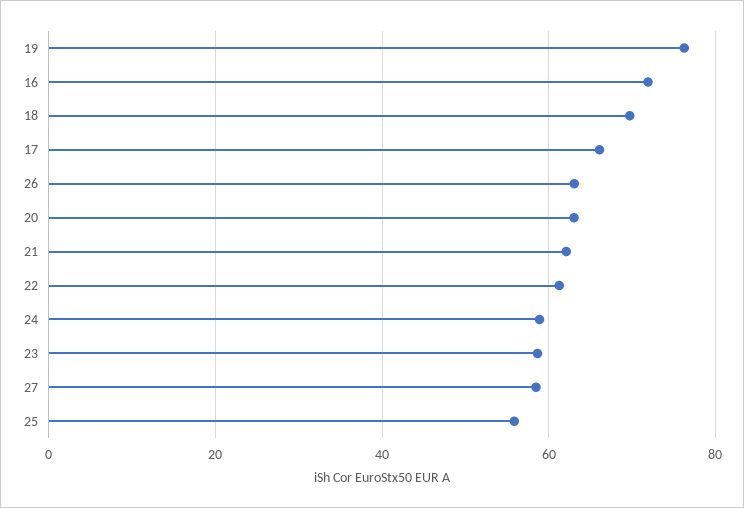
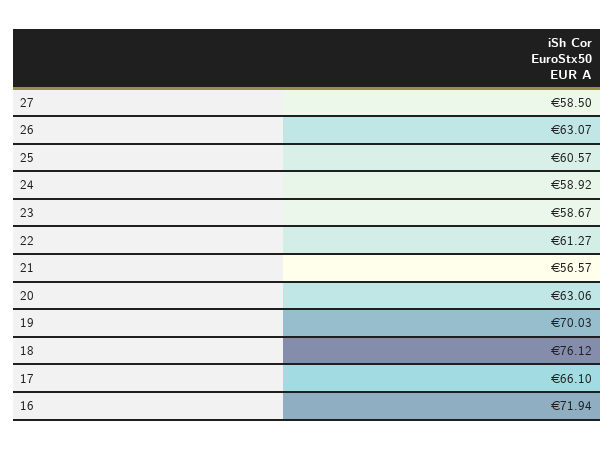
  {
-   "19": 76,
+   "19": 70.03,
    "16": 71.94,
-   "18": 70,
+   "18": 76.12,
    "17": 66.1,
    "26": 63.07,
    "20": 63.06,
-   "21": 62,
+   "21": 56.57,
    "22": 61.27,
    "24": 58.92,
    "23": 58.67,
    "27": 58.5,
-   "25": 56
+   "25": 60.57
  }

